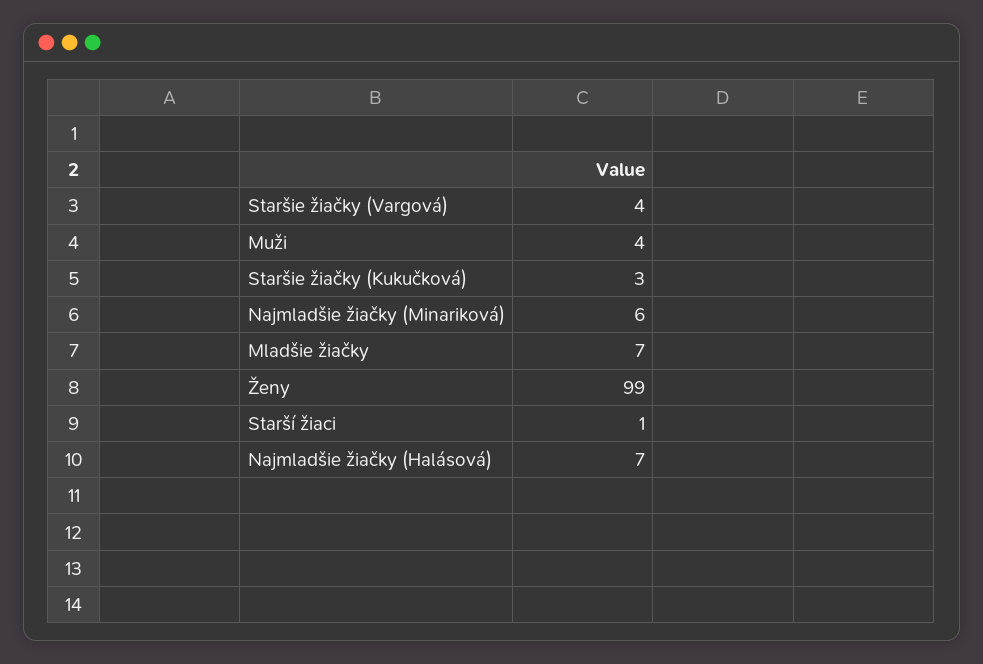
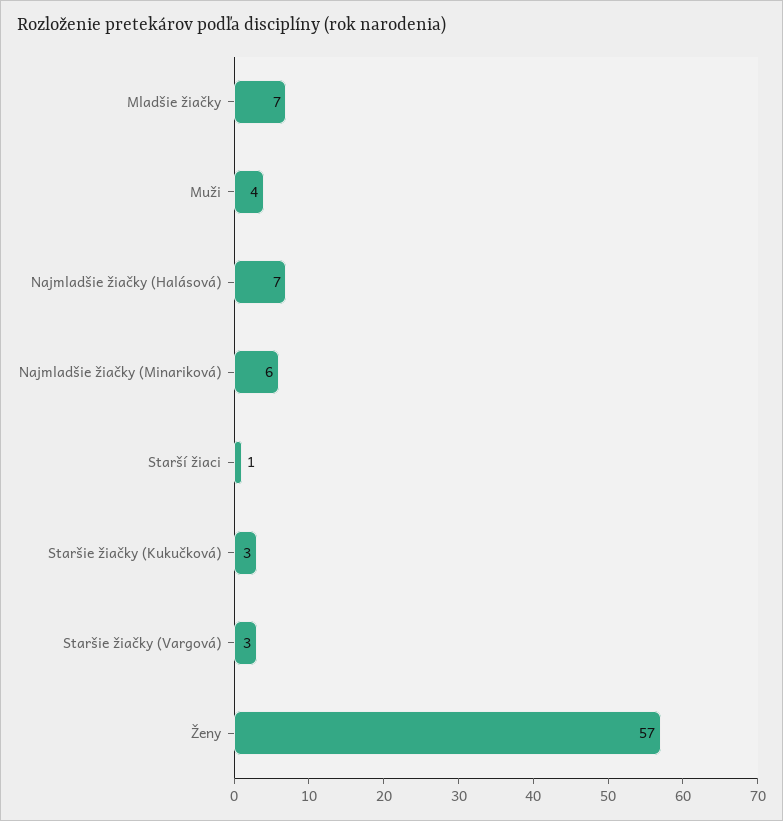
  {
-   "Staršie žiačky (Vargová)": 4,
+   "Staršie žiačky (Vargová)": 3,
    "Muži": 4,
    "Staršie žiačky (Kukučková)": 3,
    "Najmladšie žiačky (Minariková)": 6,
    "Mladšie žiačky": 7,
-   "Ženy": 99,
+   "Ženy": 57,
    "Starší žiaci": 1,
    "Najmladšie žiačky (Halásová)": 7
  }

